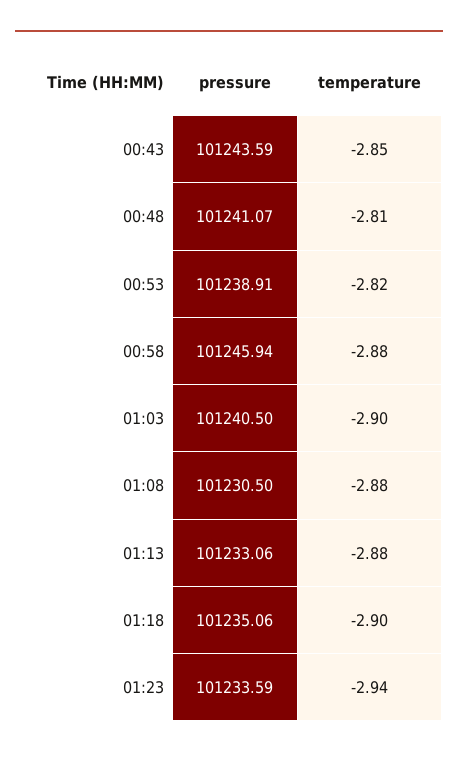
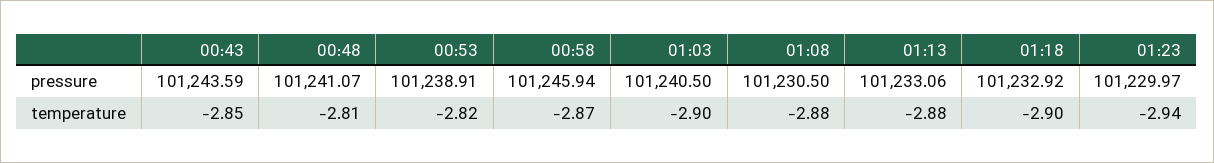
  {
    "pressure": {
      "00:43": 101243.59,
      "00:48": 101241.07,
      "00:53": 101238.91,
      "00:58": 101245.94,
      "01:03": 101240.5,
      "01:08": 101230.5,
      "01:13": 101233.06,
-     "01:18": 101235.06,
+     "01:18": 101232.92,
-     "01:23": 101233.59
+     "01:23": 101229.97
    },
    "temperature": {
      "00:43": -2.85,
      "00:48": -2.81,
      "00:53": -2.82,
-     "00:58": -2.88,
+     "00:58": -2.87,
      "01:03": -2.9,
      "01:08": -2.88,
      "01:13": -2.88,
      "01:18": -2.9,
      "01:23": -2.94
    }
  }

